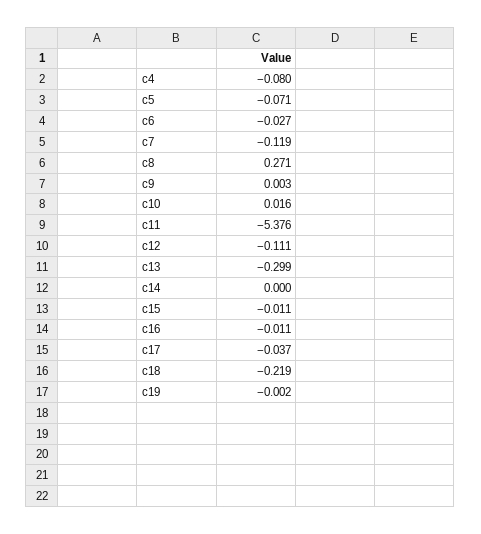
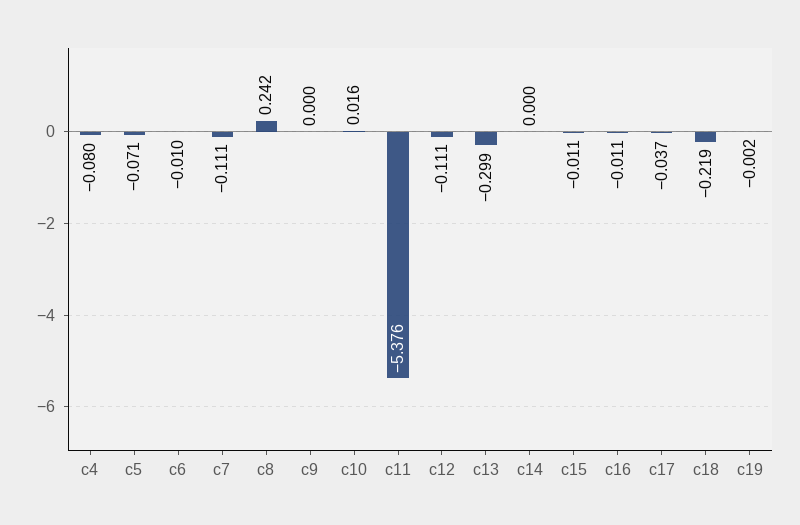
  {
    "c4": -0.08,
    "c5": -0.071,
-   "c6": -0.027,
+   "c6": -0.01,
-   "c7": -0.119,
+   "c7": -0.111,
-   "c8": 0.271,
+   "c8": 0.242,
-   "c9": 0.003,
+   "c9": 0,
    "c10": 0.016,
    "c11": -5.376,
    "c12": -0.111,
    "c13": -0.299,
    "c14": 0,
    "c15": -0.011,
    "c16": -0.011,
    "c17": -0.037,
    "c18": -0.219,
    "c19": -0.002
  }

